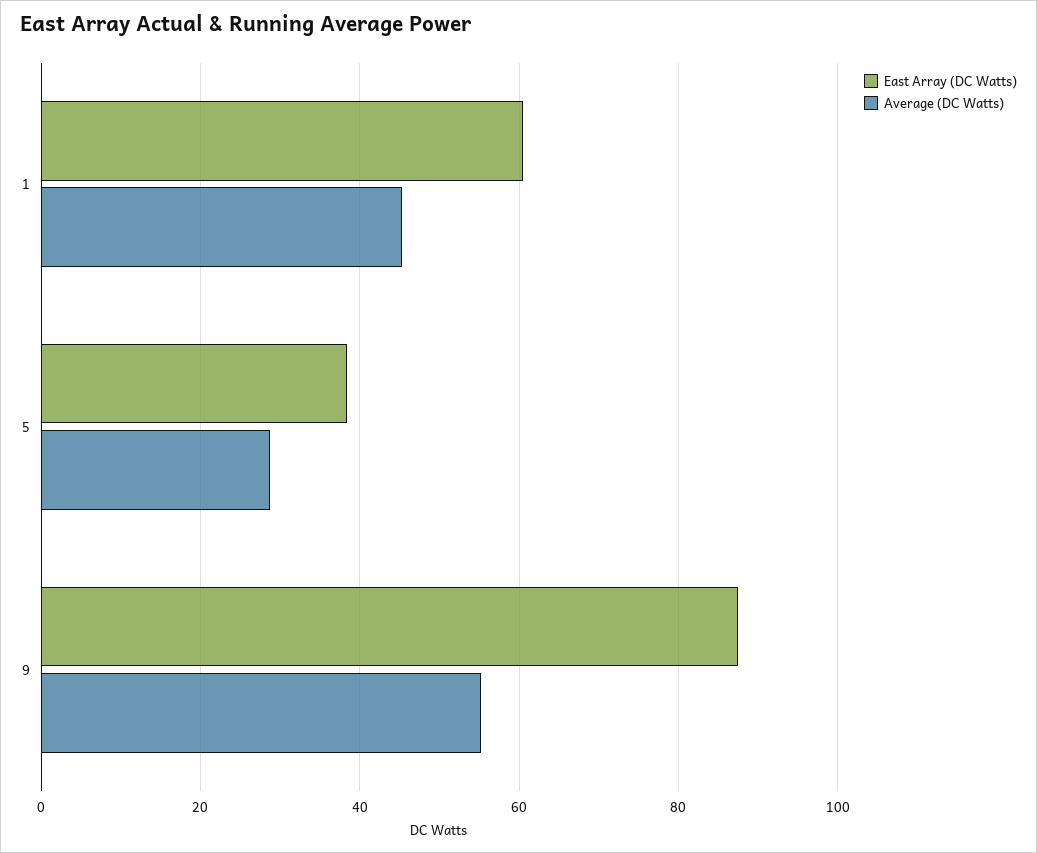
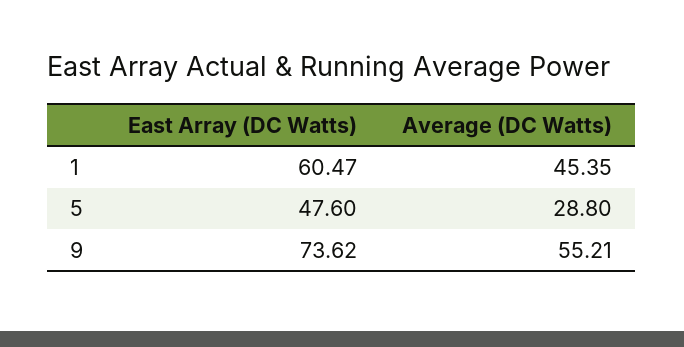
  {
    "East Array (DC Watts)": {
      "1": 60.47,
-     "5": 38,
+     "5": 47.6,
-     "9": 88
+     "9": 73.62
    },
    "Average (DC Watts)": {
      "1": 45.35,
      "5": 28.8,
      "9": 55.21
    }
  }

